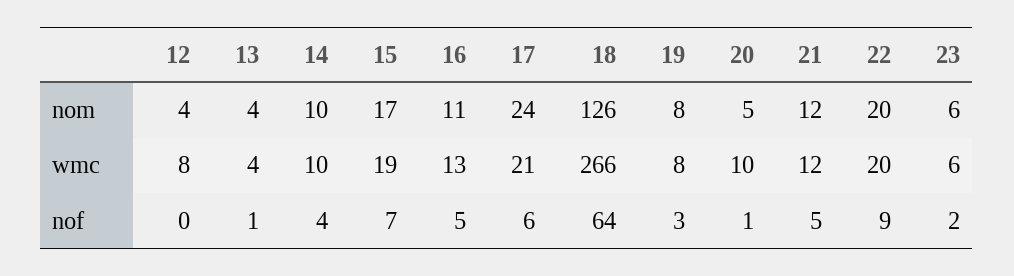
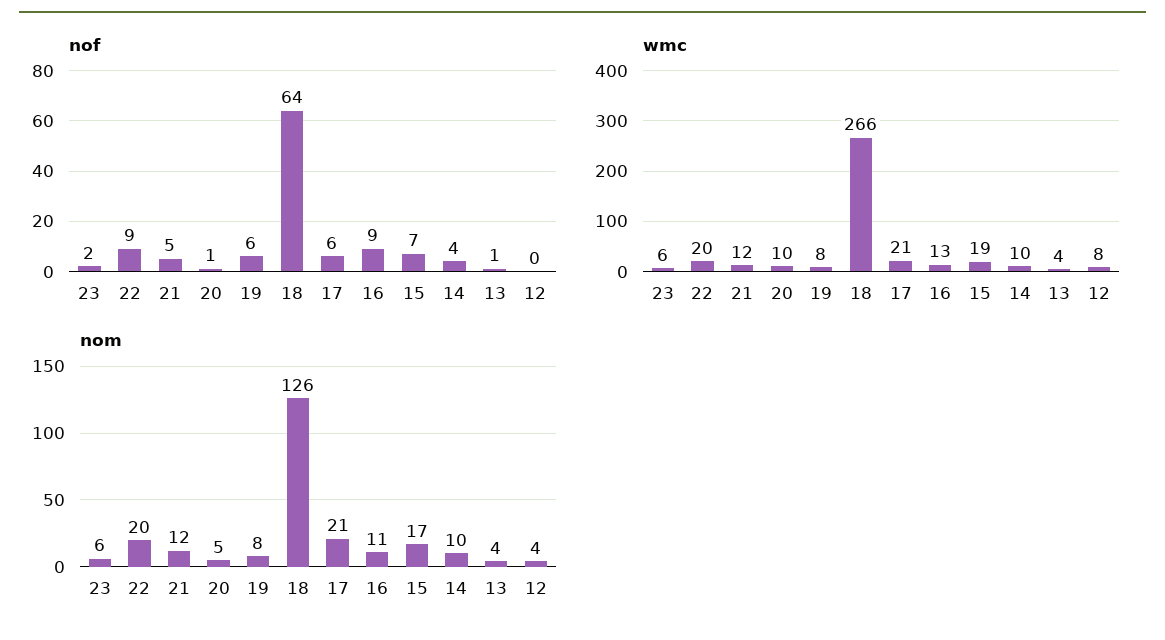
  {
    "nom": {
      "12": 4,
      "13": 4,
      "14": 10,
      "15": 17,
      "16": 11,
-     "17": 24,
+     "17": 21,
      "18": 126,
      "19": 8,
      "20": 5,
      "21": 12,
      "22": 20,
      "23": 6
    },
    "wmc": {
      "12": 8,
      "13": 4,
      "14": 10,
      "15": 19,
      "16": 13,
      "17": 21,
      "18": 266,
      "19": 8,
      "20": 10,
      "21": 12,
      "22": 20,
      "23": 6
    },
    "nof": {
      "12": 0,
      "13": 1,
      "14": 4,
      "15": 7,
-     "16": 5,
+     "16": 9,
      "17": 6,
      "18": 64,
-     "19": 3,
+     "19": 6,
      "20": 1,
      "21": 5,
      "22": 9,
      "23": 2
    }
  }

